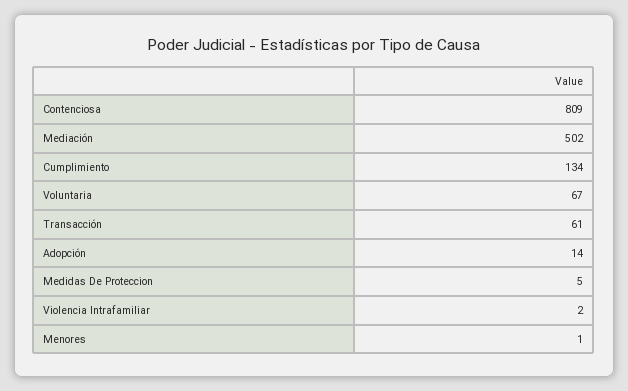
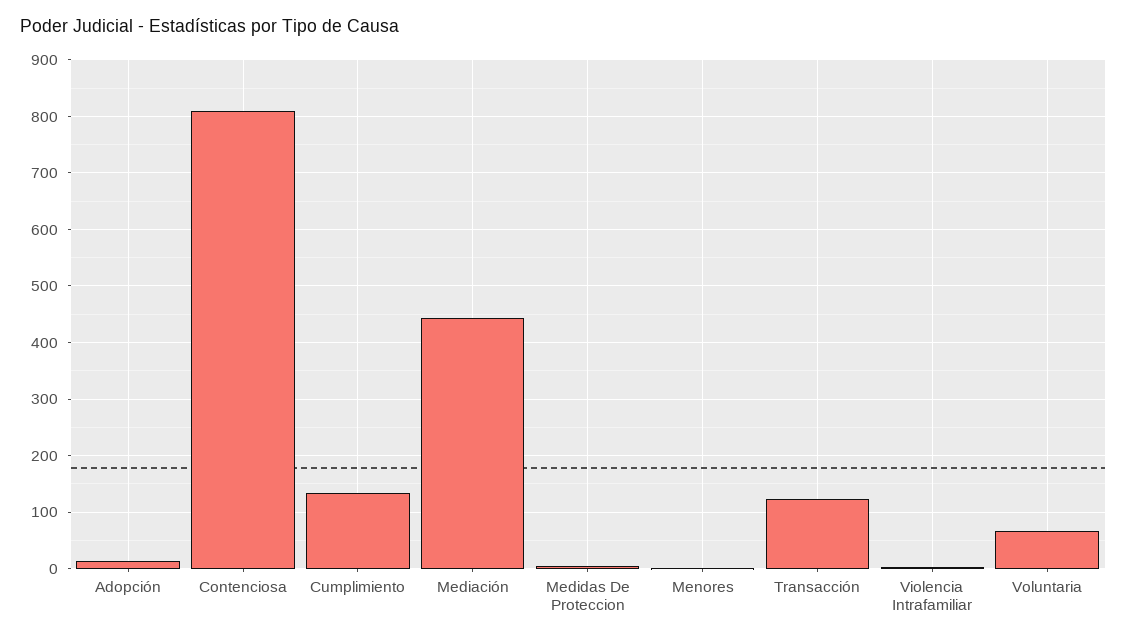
  {
    "Contenciosa": 809,
-   "Mediación": 502,
+   "Mediación": 440,
    "Cumplimiento": 134,
    "Voluntaria": 67,
-   "Transacción": 61,
+   "Transacción": 120,
    "Adopción": 14,
    "Medidas De Proteccion": 5,
    "Violencia Intrafamiliar": 2,
    "Menores": 1
  }

